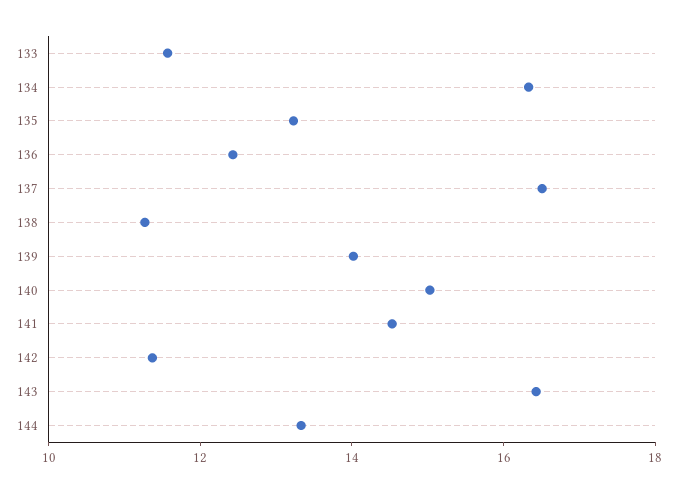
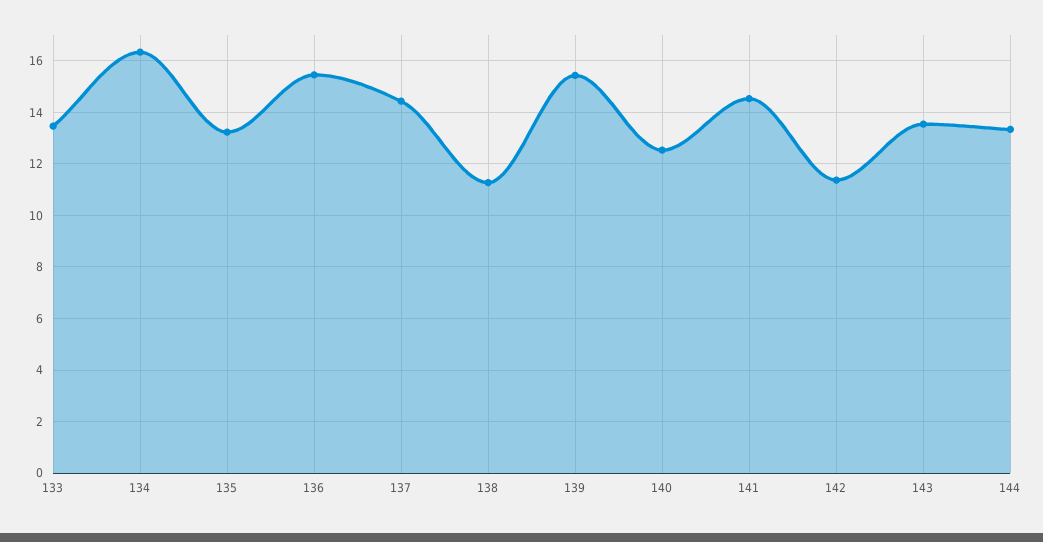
  {
-   "133": 11.5,
+   "133": 13.5,
    "134": 16.25,
    "135": 13.25,
-   "136": 12.5,
+   "136": 15.5,
-   "137": 16.5,
+   "137": 14.5,
    "138": 11.25,
-   "139": 14,
+   "139": 15.5,
-   "140": 15,
+   "140": 12.5,
    "141": 14.5,
    "142": 11.25,
-   "143": 16.5,
+   "143": 13.5,
    "144": 13.25
  }

